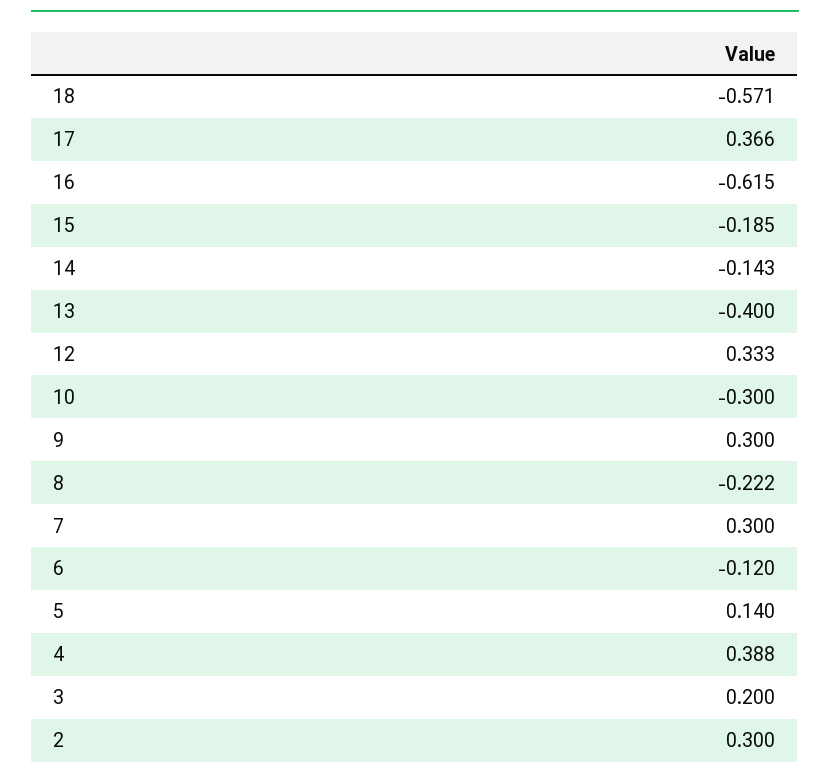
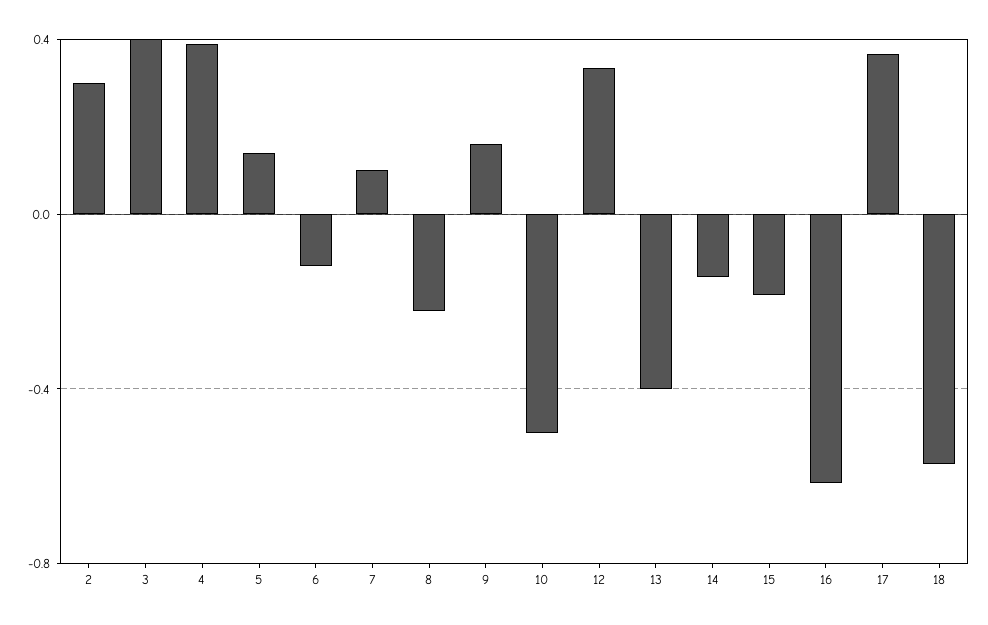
  {
    "18": -0.571,
    "17": 0.366,
    "16": -0.615,
    "15": -0.185,
    "14": -0.143,
    "13": -0.4,
    "12": 0.333,
-   "10": -0.3,
+   "10": -0.5,
-   "9": 0.3,
+   "9": 0.15,
    "8": -0.222,
-   "7": 0.3,
+   "7": 0.1,
    "6": -0.12,
    "5": 0.14,
    "4": 0.388,
-   "3": 0.2,
+   "3": 0.4,
    "2": 0.3
  }

